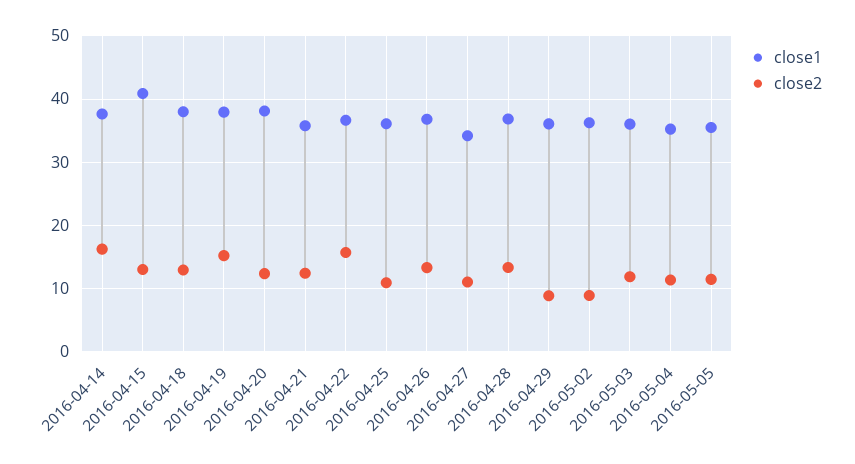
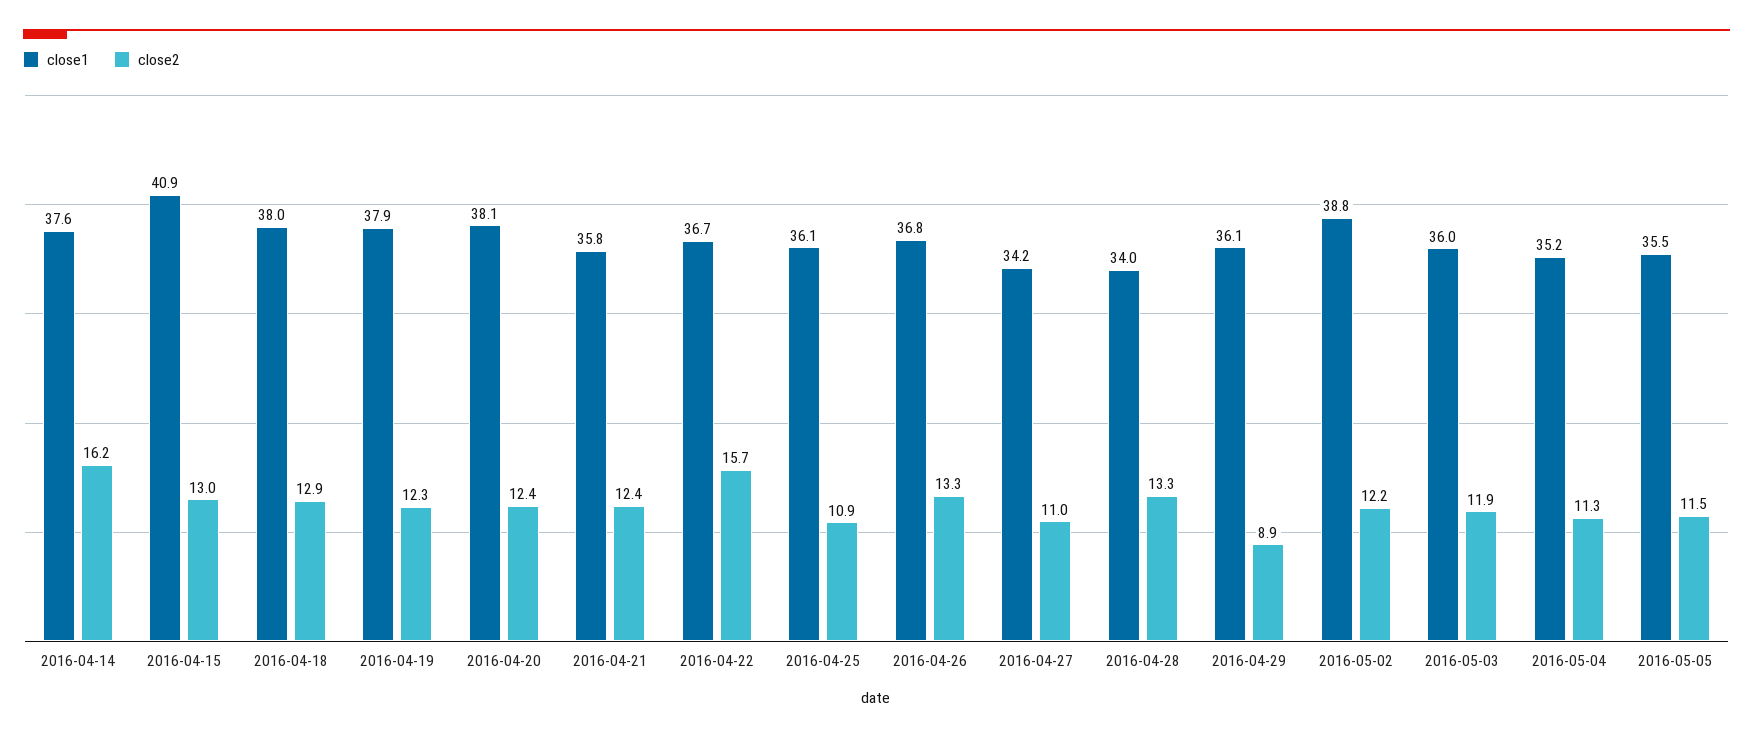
  {
    "close1": {
      "2016-04-14": 37.6,
      "2016-04-15": 40.9,
      "2016-04-18": 38,
      "2016-04-19": 37.9,
      "2016-04-20": 38.1,
      "2016-04-21": 35.8,
      "2016-04-22": 36.7,
      "2016-04-25": 36.1,
      "2016-04-26": 36.8,
      "2016-04-27": 34.2,
-     "2016-04-28": 37,
+     "2016-04-28": 34,
      "2016-04-29": 36.1,
-     "2016-05-02": 36,
+     "2016-05-02": 38.8,
      "2016-05-03": 36,
      "2016-05-04": 35.2,
      "2016-05-05": 35.5
    },
    "close2": {
      "2016-04-14": 16.2,
      "2016-04-15": 13,
      "2016-04-18": 12.9,
-     "2016-04-19": 15,
+     "2016-04-19": 12.3,
      "2016-04-20": 12.4,
      "2016-04-21": 12.4,
      "2016-04-22": 15.7,
      "2016-04-25": 10.9,
      "2016-04-26": 13.3,
      "2016-04-27": 11,
      "2016-04-28": 13.3,
      "2016-04-29": 8.9,
-     "2016-05-02": 9,
+     "2016-05-02": 12.2,
      "2016-05-03": 11.9,
      "2016-05-04": 11.3,
      "2016-05-05": 11.5
    }
  }

